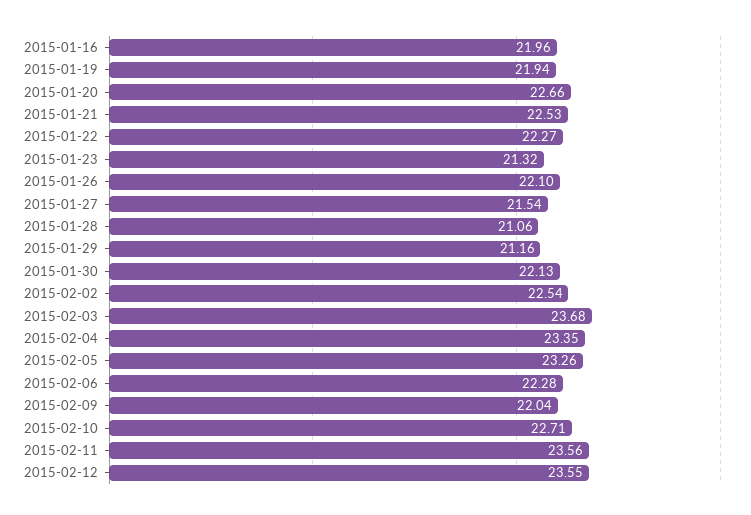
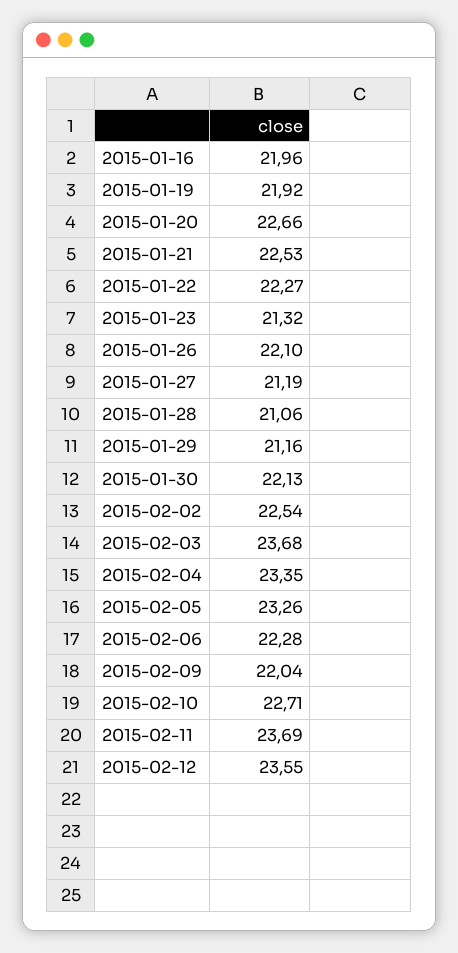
  {
    "2015-01-16": 21.96,
-   "2015-01-19": 21.94,
+   "2015-01-19": 21.92,
    "2015-01-20": 22.66,
    "2015-01-21": 22.53,
    "2015-01-22": 22.27,
    "2015-01-23": 21.32,
    "2015-01-26": 22.1,
-   "2015-01-27": 21.54,
+   "2015-01-27": 21.19,
    "2015-01-28": 21.06,
    "2015-01-29": 21.16,
    "2015-01-30": 22.13,
    "2015-02-02": 22.54,
    "2015-02-03": 23.68,
    "2015-02-04": 23.35,
    "2015-02-05": 23.26,
    "2015-02-06": 22.28,
    "2015-02-09": 22.04,
    "2015-02-10": 22.71,
-   "2015-02-11": 23.56,
+   "2015-02-11": 23.69,
    "2015-02-12": 23.55
  }

